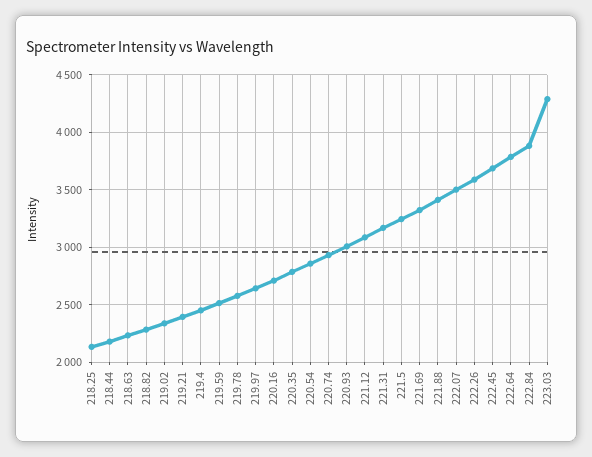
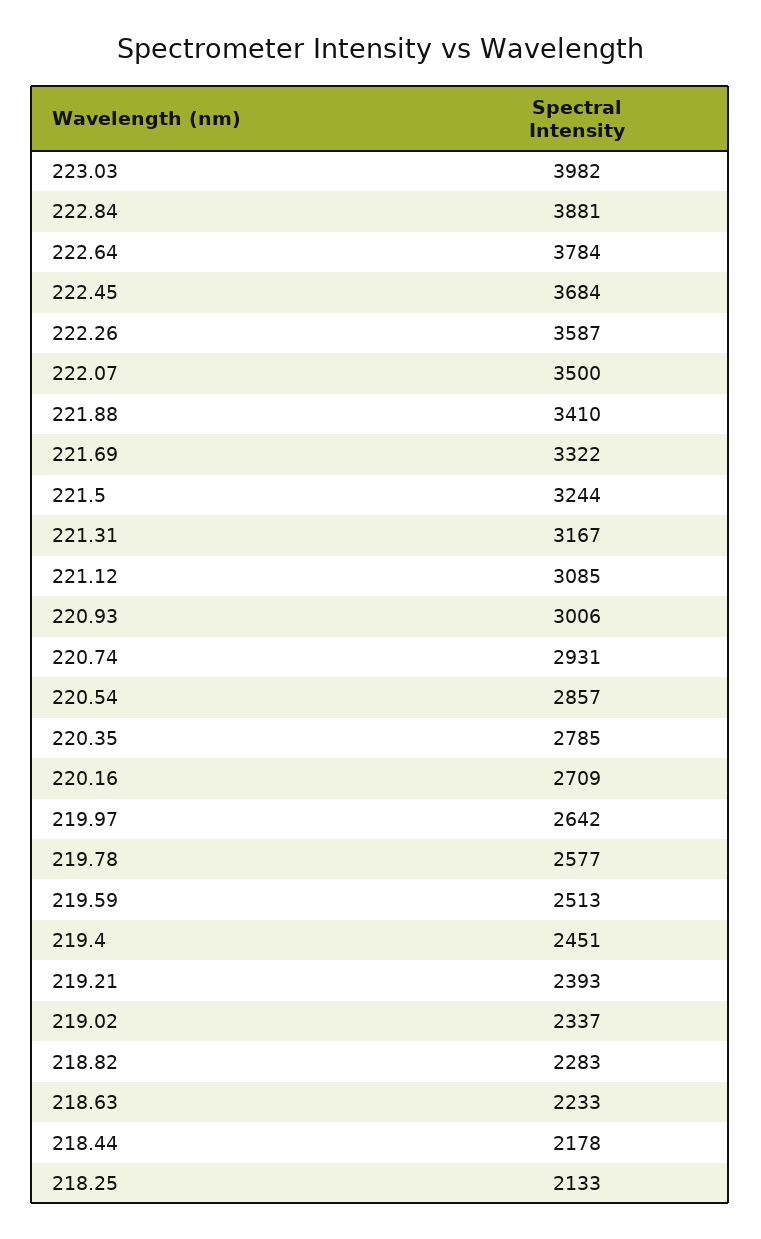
  {
    "218.25": 2133,
    "218.44": 2178,
    "218.63": 2233,
    "218.82": 2283,
    "219.02": 2337,
    "219.21": 2393,
    "219.4": 2451,
    "219.59": 2513,
    "219.78": 2577,
    "219.97": 2642,
    "220.16": 2709,
    "220.35": 2785,
    "220.54": 2857,
    "220.74": 2931,
    "220.93": 3006,
    "221.12": 3085,
    "221.31": 3167,
    "221.5": 3244,
    "221.69": 3322,
    "221.88": 3410,
    "222.07": 3500,
    "222.26": 3587,
    "222.45": 3684,
    "222.64": 3784,
    "222.84": 3881,
-   "223.03": 4300
+   "223.03": 3982
  }

